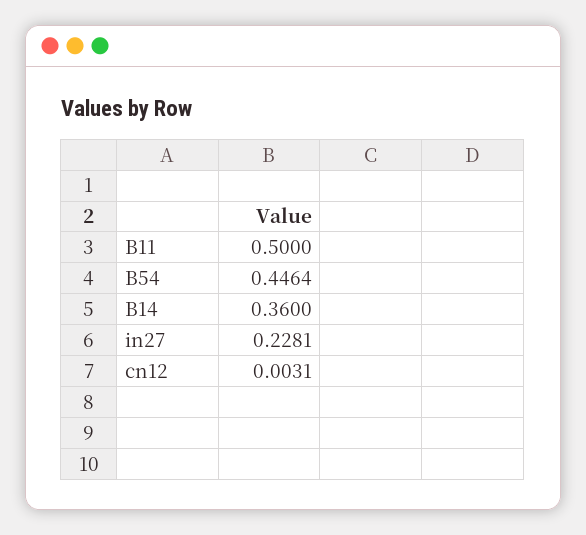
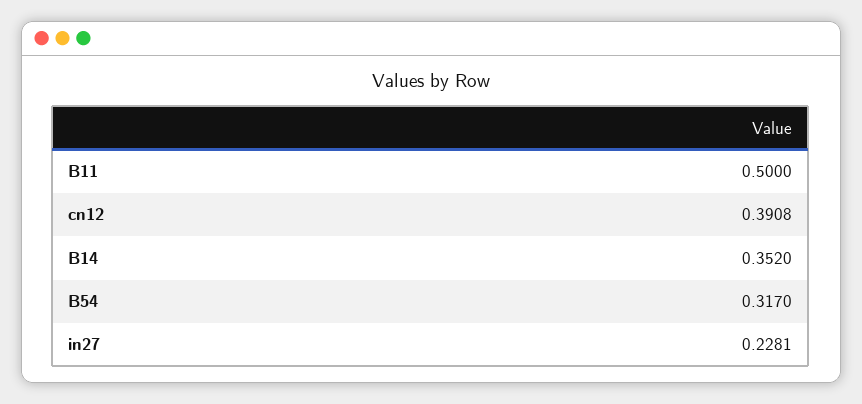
  {
    "B11": 0.5,
-   "B54": 0.4464,
+   "B54": 0.317,
-   "B14": 0.36,
+   "B14": 0.352,
    "in27": 0.2281,
-   "cn12": 0.0031
+   "cn12": 0.3908
  }

